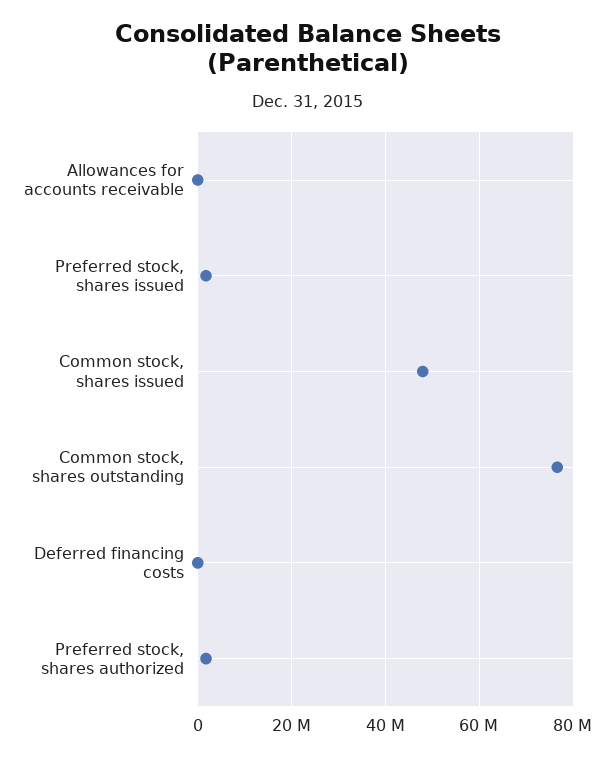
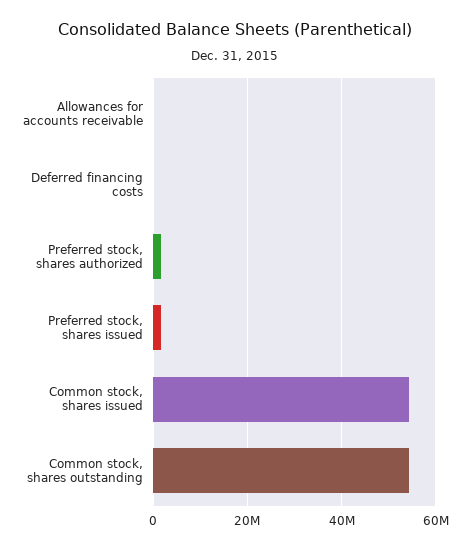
  {
    "Allowances for accounts receivable": 0,
    "Preferred stock, shares issued": 2000000,
-   "Common stock, shares issued": 48000000,
+   "Common stock, shares issued": 54000000,
-   "Common stock, shares outstanding": 76000000,
+   "Common stock, shares outstanding": 54000000,
    "Deferred financing costs": 0,
    "Preferred stock, shares authorized": 2000000
  }

